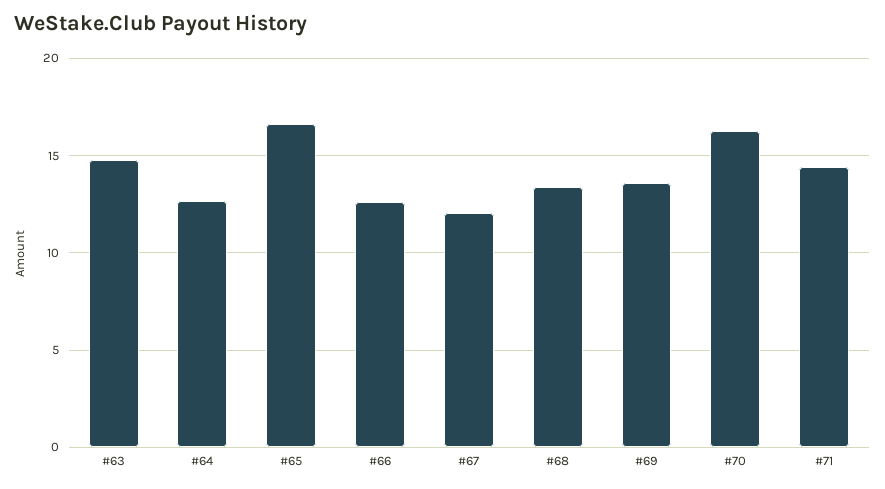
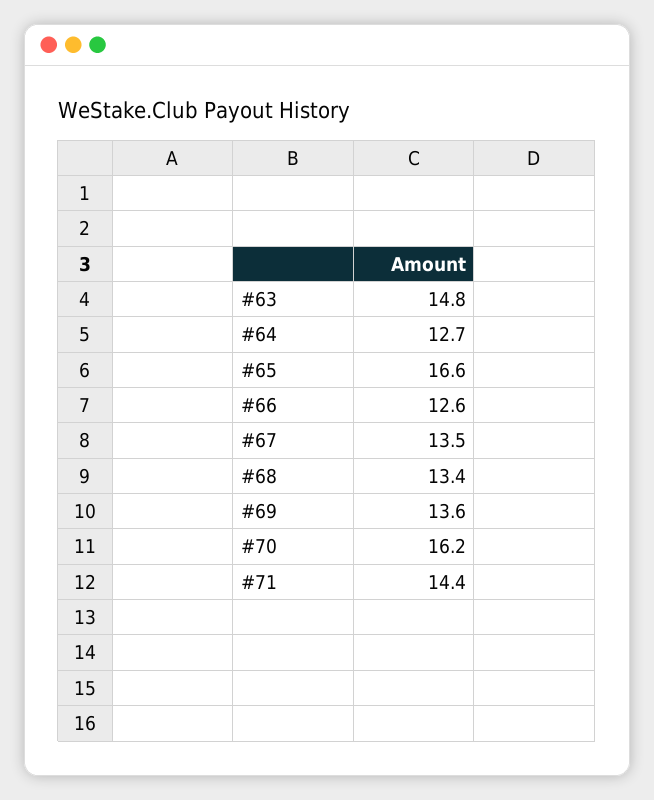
  {
    "#63": 14.8,
    "#64": 12.7,
    "#65": 16.6,
    "#66": 12.6,
-   "#67": 12,
+   "#67": 13.5,
    "#68": 13.4,
    "#69": 13.6,
    "#70": 16.2,
    "#71": 14.4
  }

